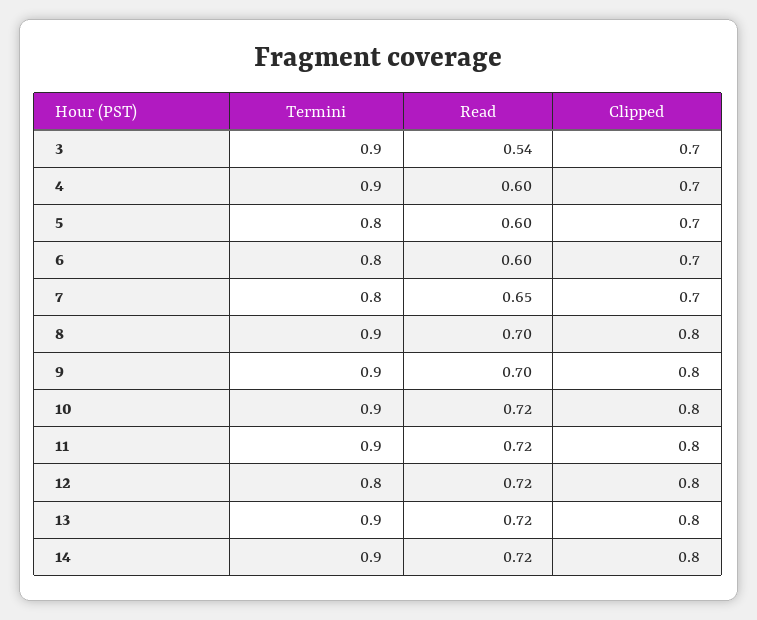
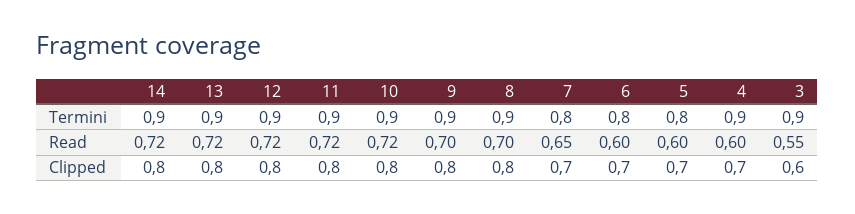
  {
    "Termini": {
      "3": 0.9,
      "4": 0.9,
      "5": 0.8,
      "6": 0.8,
      "7": 0.8,
      "8": 0.9,
      "9": 0.9,
      "10": 0.9,
      "11": 0.9,
-     "12": 0.8,
+     "12": 0.9,
      "13": 0.9,
      "14": 0.9
    },
    "Read": {
-     "3": 0.54,
+     "3": 0.55,
      "4": 0.6,
      "5": 0.6,
      "6": 0.6,
      "7": 0.65,
      "8": 0.7,
      "9": 0.7,
      "10": 0.72,
      "11": 0.72,
      "12": 0.72,
      "13": 0.72,
      "14": 0.72
    },
    "Clipped": {
-     "3": 0.7,
+     "3": 0.6,
      "4": 0.7,
      "5": 0.7,
      "6": 0.7,
      "7": 0.7,
      "8": 0.8,
      "9": 0.8,
      "10": 0.8,
      "11": 0.8,
      "12": 0.8,
      "13": 0.8,
      "14": 0.8
    }
  }

